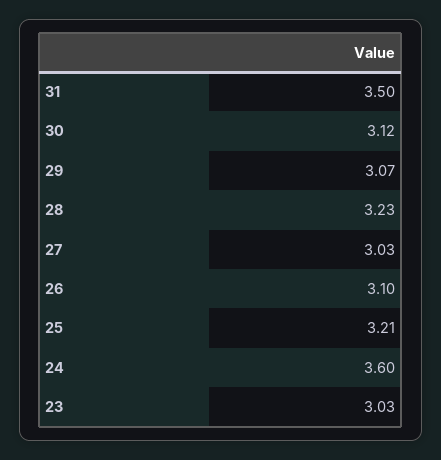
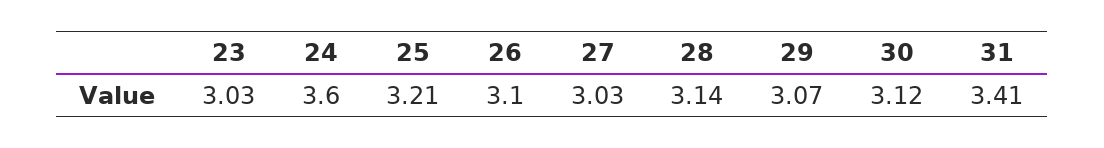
  {
-   "31": 3.5,
+   "31": 3.41,
    "30": 3.12,
    "29": 3.07,
-   "28": 3.23,
+   "28": 3.14,
    "27": 3.03,
    "26": 3.1,
    "25": 3.21,
    "24": 3.6,
    "23": 3.03
  }

